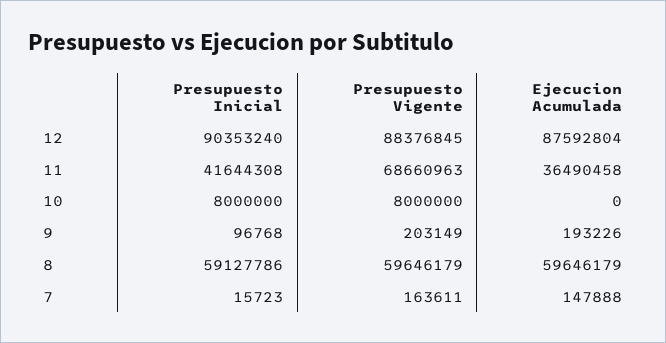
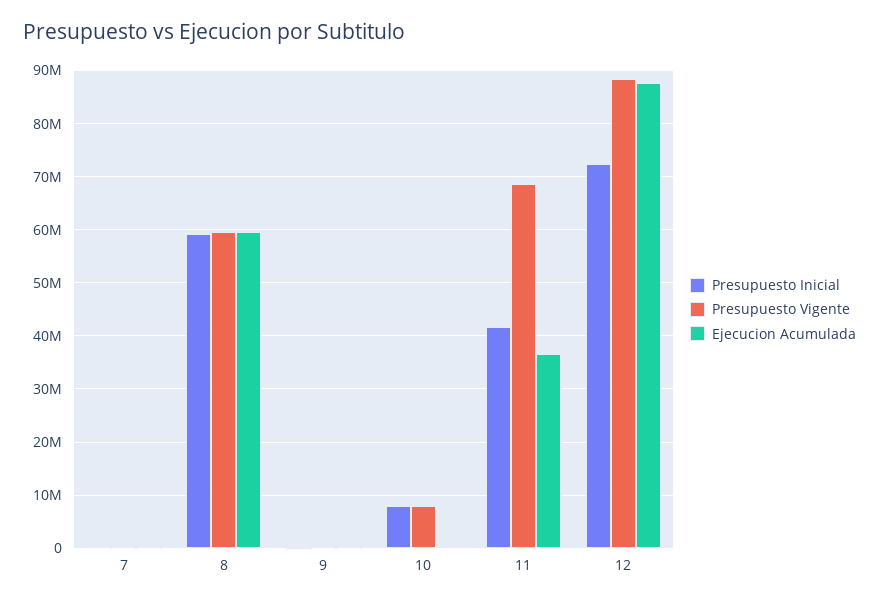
  {
    "Presupuesto Inicial": {
-     "12": 90353240,
+     "12": 72000000,
      "11": 41644308,
      "10": 8000000,
      "9": 96768,
      "8": 59127786,
      "7": 15723
    },
    "Presupuesto Vigente": {
      "12": 88376845,
      "11": 68660963,
      "10": 8000000,
      "9": 203149,
      "8": 59646179,
      "7": 163611
    },
    "Ejecucion Acumulada": {
      "12": 87592804,
      "11": 36490458,
      "10": 0,
      "9": 193226,
      "8": 59646179,
      "7": 147888
    }
  }

